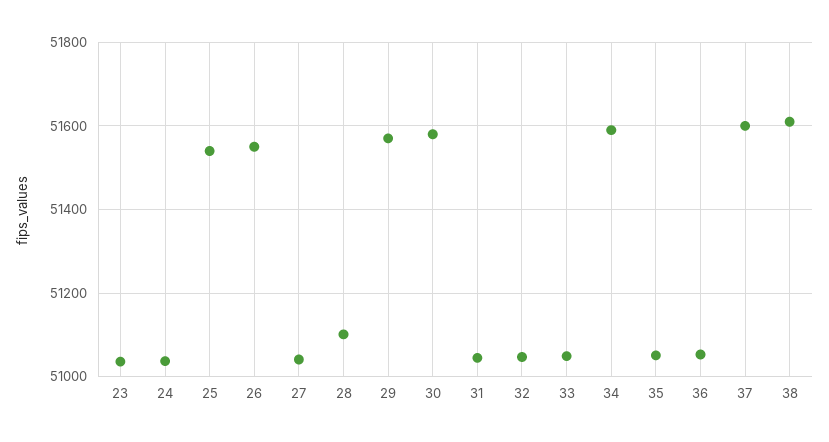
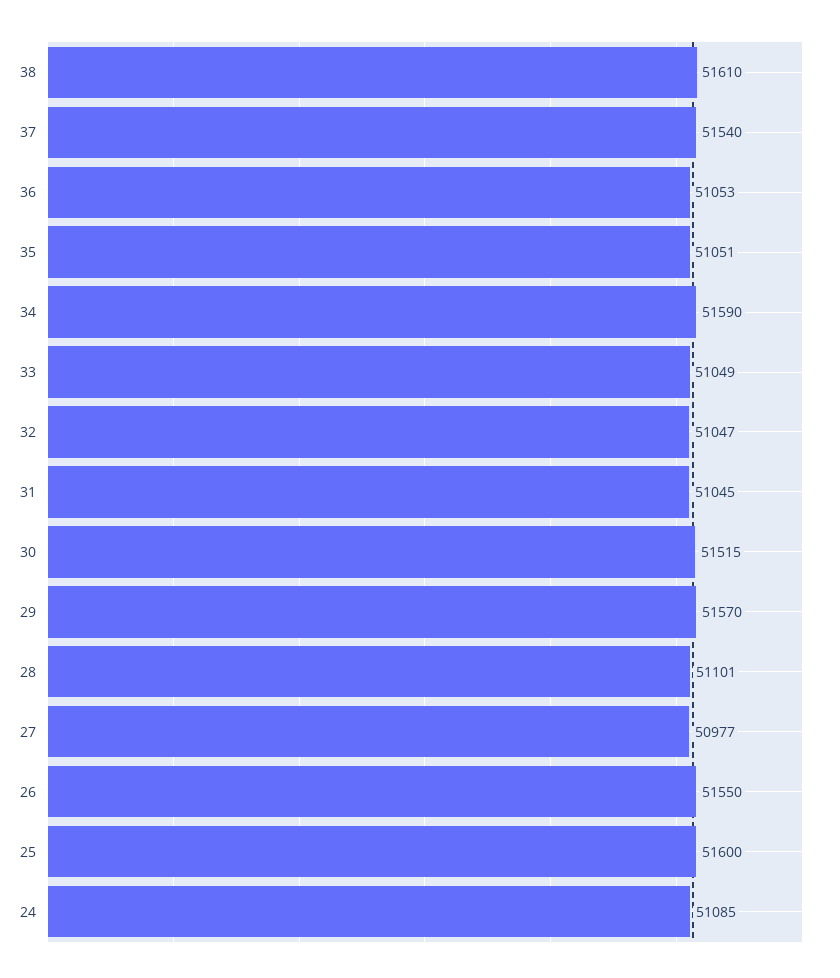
  {
-   "23": 51040,
-   "24": 51040,
+   "24": 51085,
-   "25": 51540,
+   "25": 51600,
    "26": 51550,
-   "27": 51040,
+   "27": 50977,
    "28": 51101,
    "29": 51570,
-   "30": 51580,
+   "30": 51515,
    "31": 51045,
    "32": 51047,
    "33": 51049,
    "34": 51590,
    "35": 51051,
    "36": 51053,
-   "37": 51600,
+   "37": 51540,
    "38": 51610
  }

